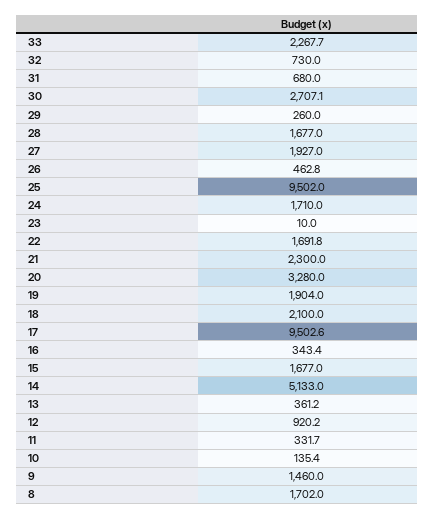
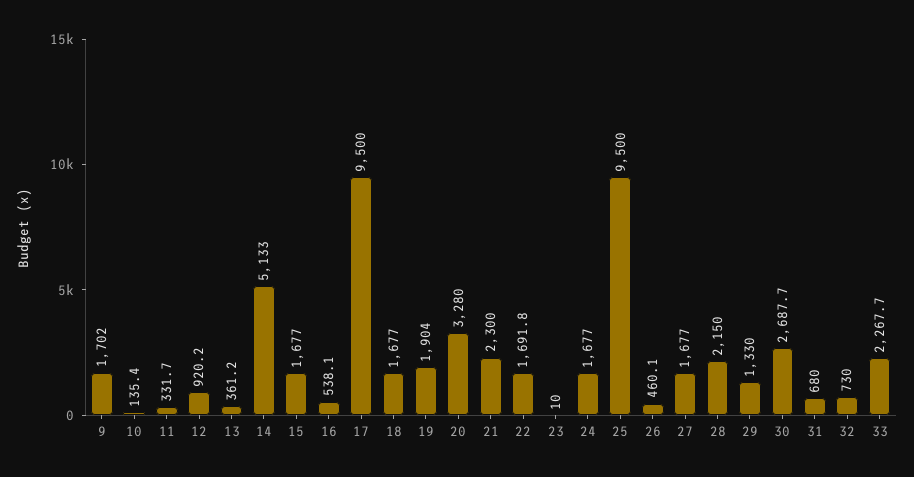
  {
    "33": 2267.7,
    "32": 730,
    "31": 680,
-   "30": 2707.1,
+   "30": 2687.7,
-   "29": 260,
+   "29": 1330,
-   "28": 1677,
+   "28": 2150,
-   "27": 1927,
+   "27": 1677,
-   "26": 462.8,
+   "26": 460.1,
-   "25": 9502,
+   "25": 9500,
-   "24": 1710,
+   "24": 1677,
    "23": 10,
    "22": 1691.8,
    "21": 2300,
    "20": 3280,
    "19": 1904,
-   "18": 2100,
+   "18": 1677,
-   "17": 9502.6,
+   "17": 9500,
-   "16": 343.4,
+   "16": 538.1,
    "15": 1677,
    "14": 5133,
    "13": 361.2,
    "12": 920.2,
    "11": 331.7,
    "10": 135.4,
-   "9": 1460,
+   "9": 1702
-   "8": 1702
  }

